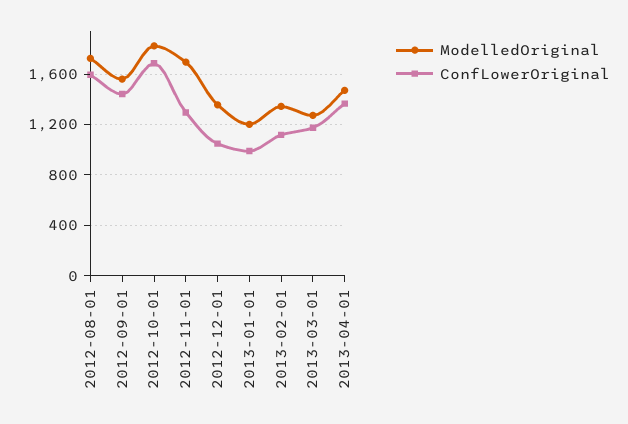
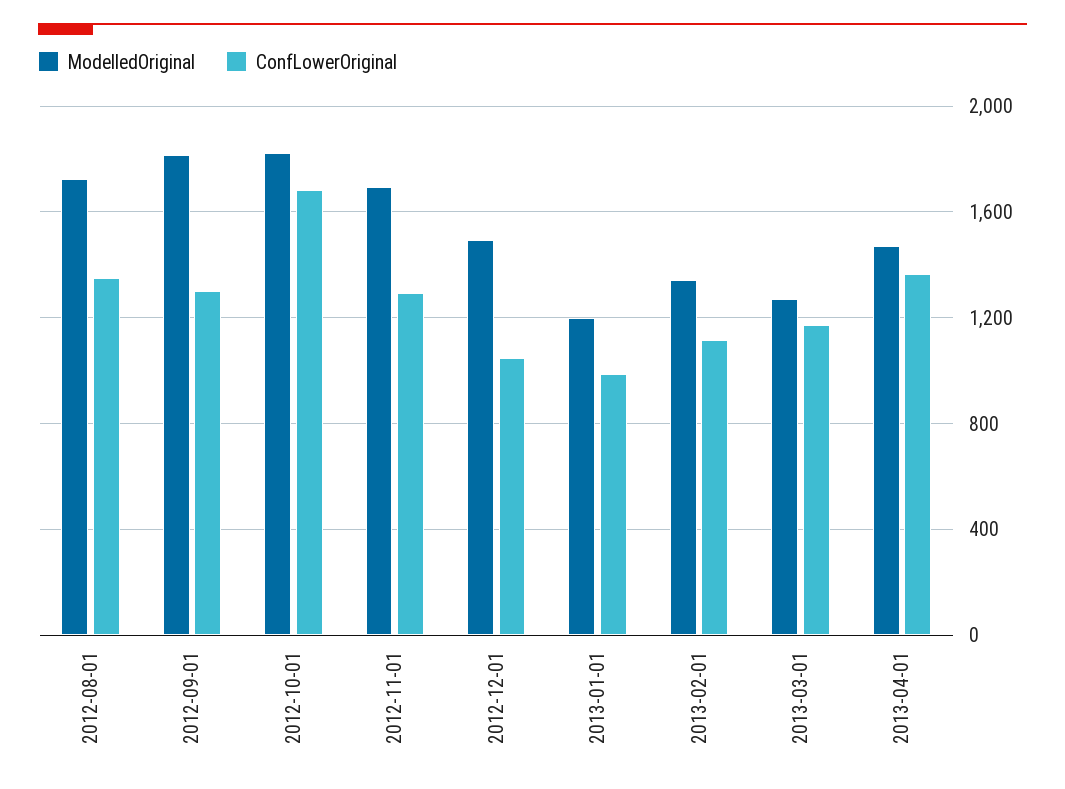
  {
    "ModelledOriginal": {
      "2012-08-01": 1750,
-     "2012-09-01": 1550,
+     "2012-09-01": 1800,
      "2012-10-01": 1800,
      "2012-11-01": 1700,
-     "2012-12-01": 1350,
+     "2012-12-01": 1500,
      "2013-01-01": 1200,
      "2013-02-01": 1350,
      "2013-03-01": 1250,
      "2013-04-01": 1450
    },
    "ConfLowerOriginal": {
-     "2012-08-01": 1600,
+     "2012-08-01": 1350,
-     "2012-09-01": 1450,
+     "2012-09-01": 1300,
      "2012-10-01": 1700,
      "2012-11-01": 1300,
      "2012-12-01": 1050,
      "2013-01-01": 1000,
      "2013-02-01": 1100,
      "2013-03-01": 1150,
      "2013-04-01": 1350
    }
  }

